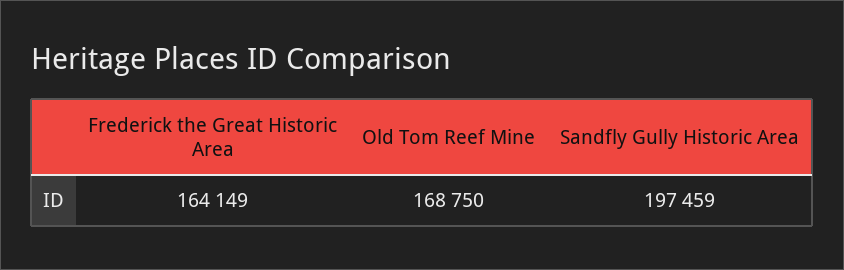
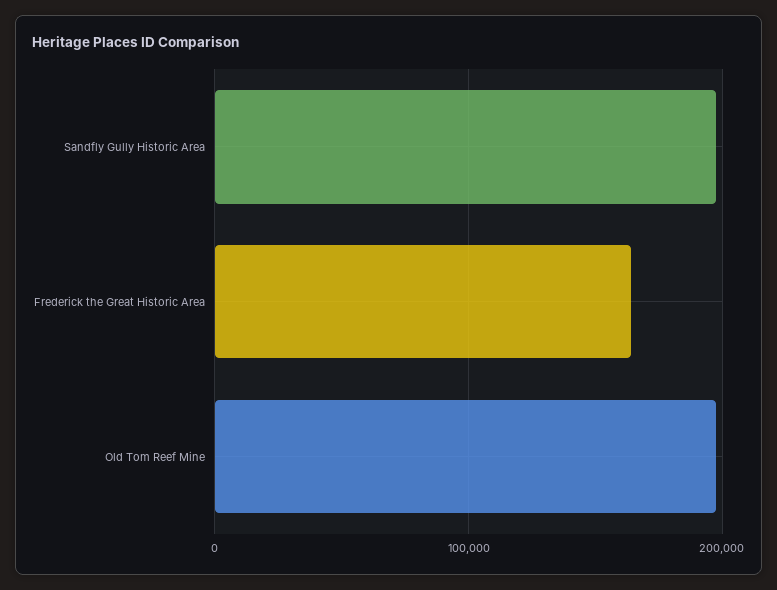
  {
    "Frederick the Great Historic Area": 164149,
-   "Old Tom Reef Mine": 168750,
+   "Old Tom Reef Mine": 200000,
    "Sandfly Gully Historic Area": 197459
  }

